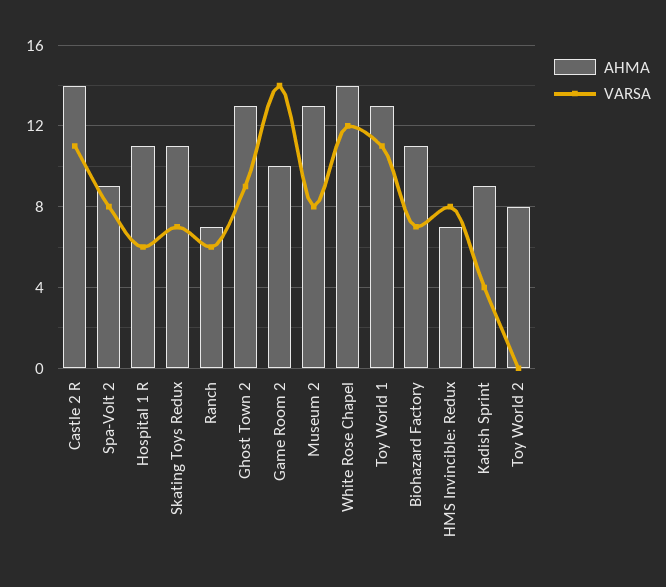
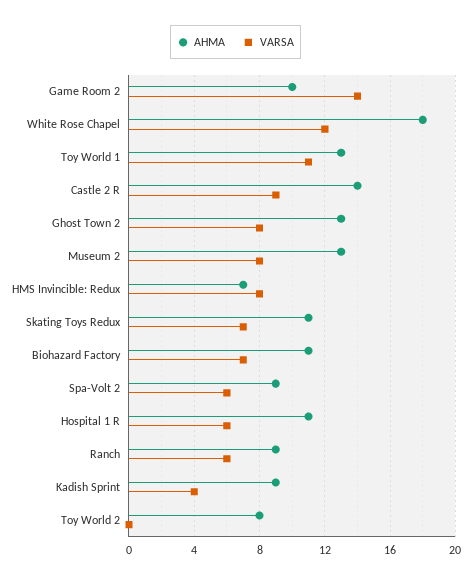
  {
    "AHMA": {
      "Castle 2 R": 14,
      "Spa-Volt 2": 9,
      "Hospital 1 R": 11,
      "Skating Toys Redux": 11,
-     "Ranch": 7,
+     "Ranch": 9,
      "Ghost Town 2": 13,
      "Game Room 2": 10,
      "Museum 2": 13,
-     "White Rose Chapel": 14,
+     "White Rose Chapel": 18,
      "Toy World 1": 13,
      "Biohazard Factory": 11,
      "HMS Invincible: Redux": 7,
      "Kadish Sprint": 9,
      "Toy World 2": 8
    },
    "VARSA": {
-     "Castle 2 R": 11,
+     "Castle 2 R": 9,
-     "Spa-Volt 2": 8,
+     "Spa-Volt 2": 6,
      "Hospital 1 R": 6,
      "Skating Toys Redux": 7,
      "Ranch": 6,
-     "Ghost Town 2": 9,
+     "Ghost Town 2": 8,
      "Game Room 2": 14,
      "Museum 2": 8,
      "White Rose Chapel": 12,
      "Toy World 1": 11,
      "Biohazard Factory": 7,
      "HMS Invincible: Redux": 8,
      "Kadish Sprint": 4,
      "Toy World 2": 0
    }
  }

